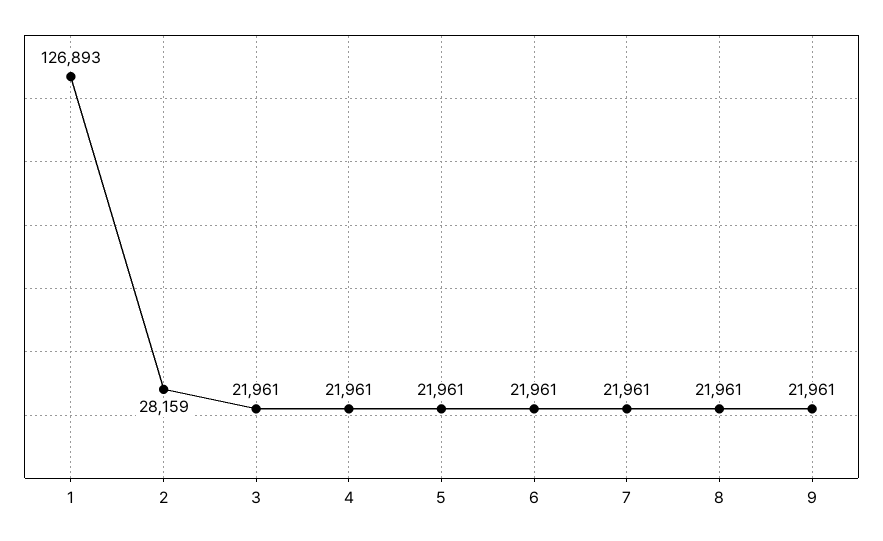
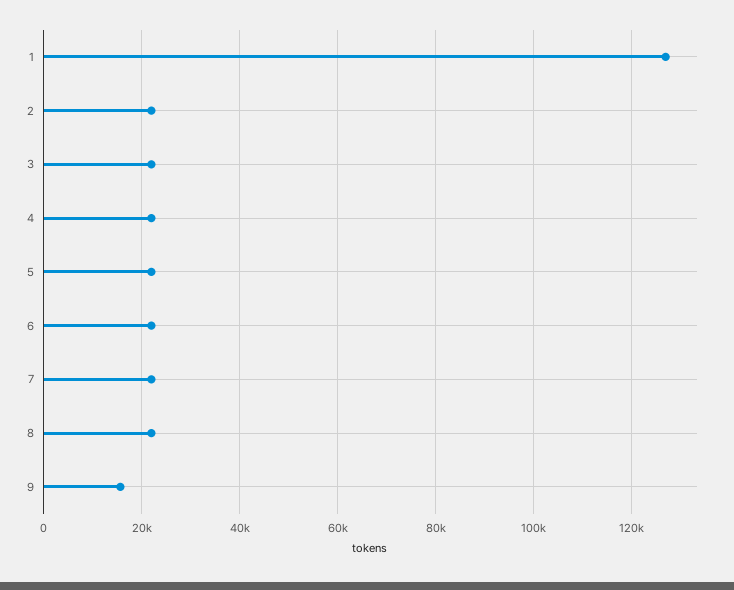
  {
    "1": 126893,
-   "2": 28159,
+   "2": 22000,
    "3": 21961,
    "4": 21961,
    "5": 21961,
    "6": 21961,
    "7": 21961,
    "8": 21961,
-   "9": 21961
+   "9": 16000
  }

